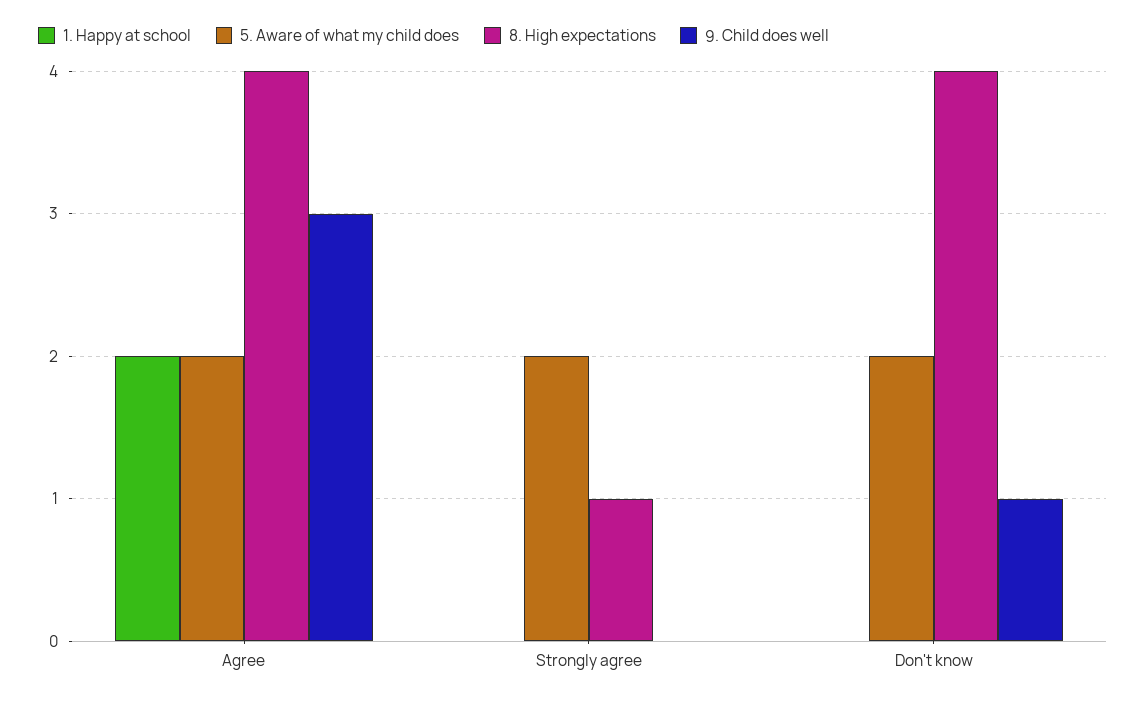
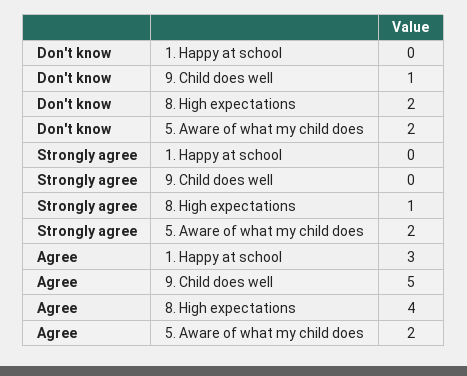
  {
    "1. Happy at school": {
-     "Agree": 2,
+     "Agree": 3,
      "Strongly agree": 0,
      "Don't know": 0
    },
    "5. Aware of what my child does": {
      "Agree": 2,
      "Strongly agree": 2,
      "Don't know": 2
    },
    "8. High expectations": {
      "Agree": 4,
      "Strongly agree": 1,
-     "Don't know": 4
+     "Don't know": 2
    },
    "9. Child does well": {
-     "Agree": 3,
+     "Agree": 5,
      "Strongly agree": 0,
      "Don't know": 1
    }
  }

